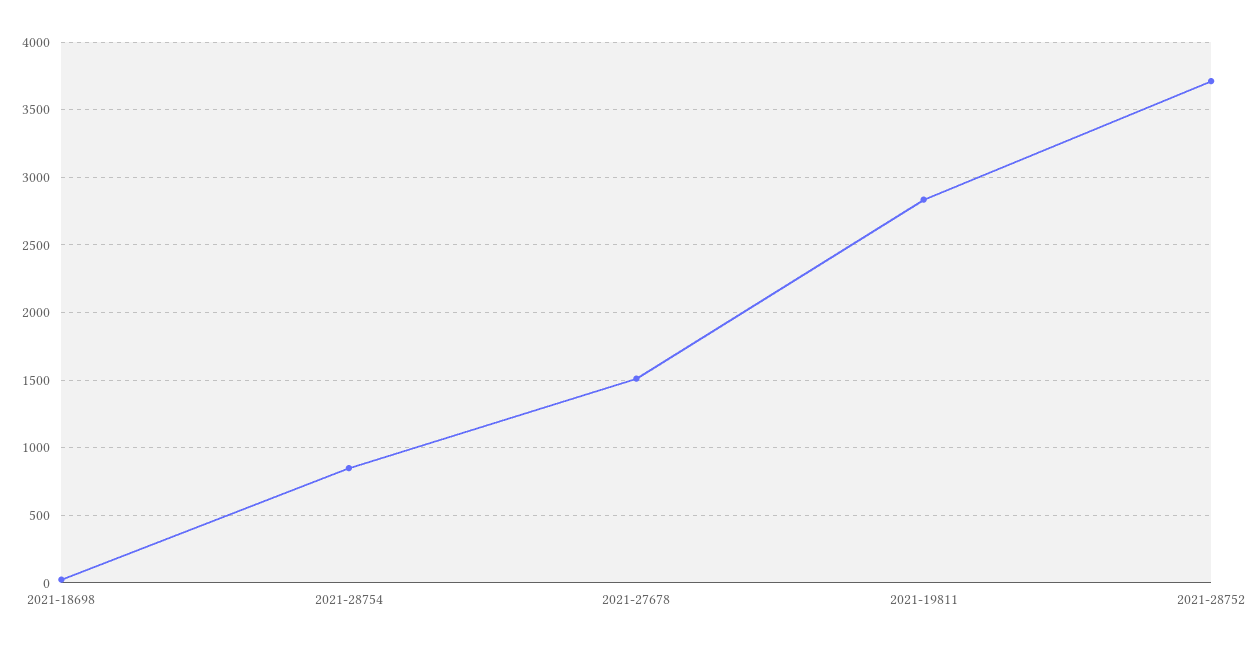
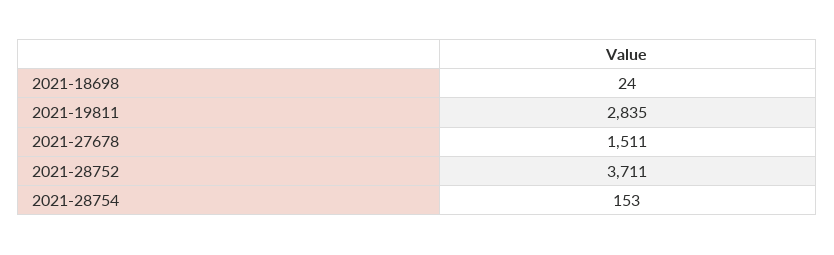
  {
    "2021-18698": 24,
-   "2021-28754": 850,
+   "2021-28754": 153,
    "2021-27678": 1511,
    "2021-19811": 2835,
    "2021-28752": 3711
  }

